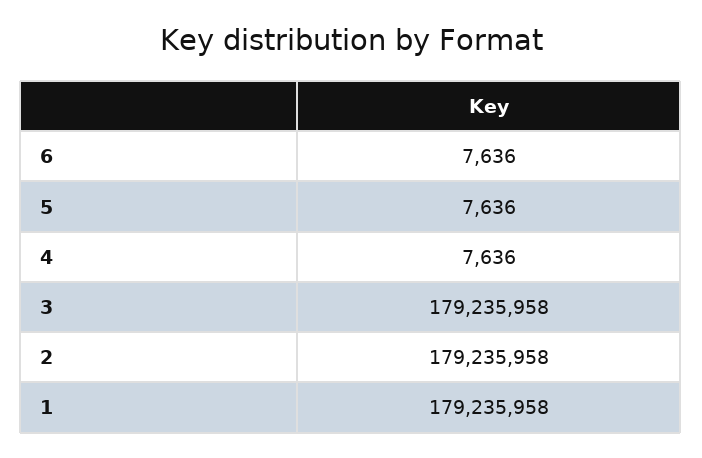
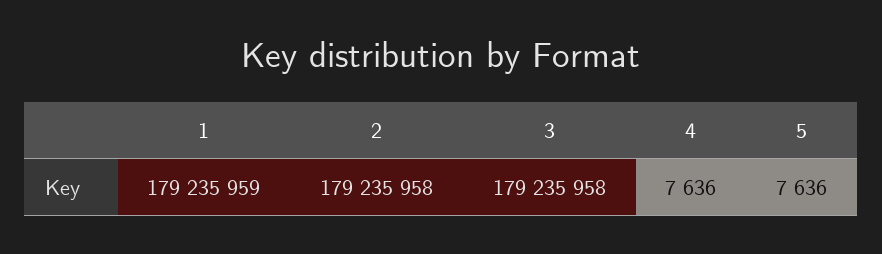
  {
-   "6": 7636,
    "5": 7636,
    "4": 7636,
    "3": 179235958,
    "2": 179235958,
-   "1": 179235958
+   "1": 179235959
  }

